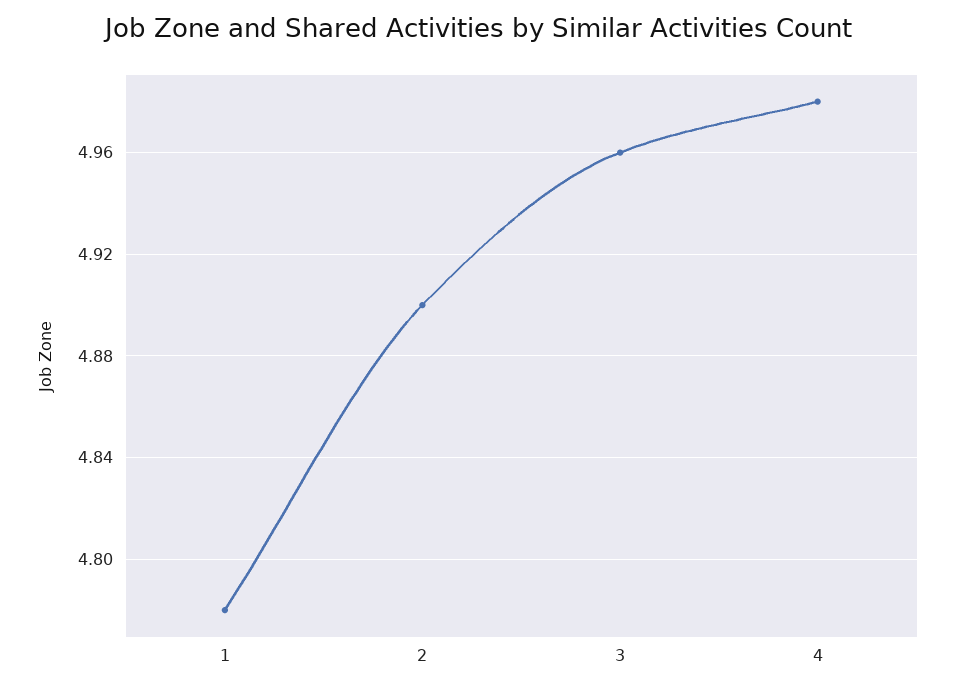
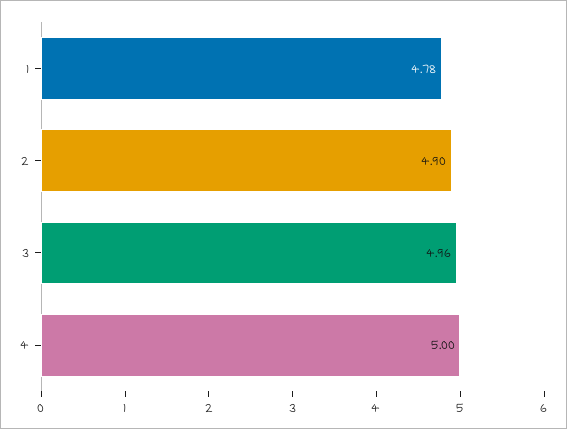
  {
    "1": 4.78,
    "2": 4.9,
    "3": 4.96,
-   "4": 4.98
+   "4": 5
  }

